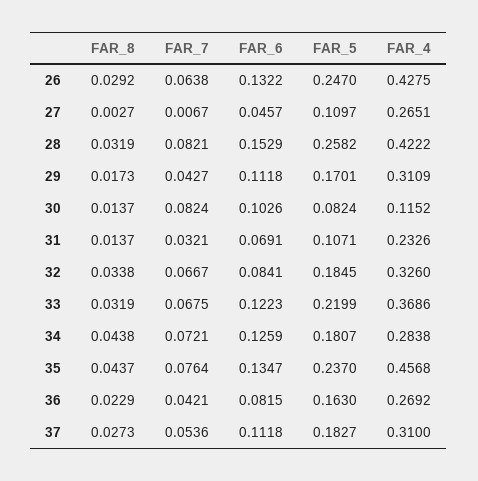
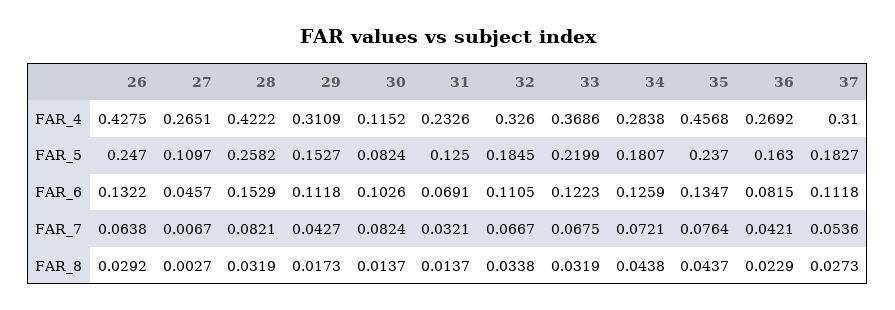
  {
    "FAR_8": {
      "26": 0.0292,
      "27": 0.0027,
      "28": 0.0319,
      "29": 0.0173,
      "30": 0.0137,
      "31": 0.0137,
      "32": 0.0338,
      "33": 0.0319,
      "34": 0.0438,
      "35": 0.0437,
      "36": 0.0229,
      "37": 0.0273
    },
    "FAR_7": {
      "26": 0.0638,
      "27": 0.0067,
      "28": 0.0821,
      "29": 0.0427,
      "30": 0.0824,
      "31": 0.0321,
      "32": 0.0667,
      "33": 0.0675,
      "34": 0.0721,
      "35": 0.0764,
      "36": 0.0421,
      "37": 0.0536
    },
    "FAR_6": {
      "26": 0.1322,
      "27": 0.0457,
      "28": 0.1529,
      "29": 0.1118,
      "30": 0.1026,
      "31": 0.0691,
-     "32": 0.0841,
+     "32": 0.1105,
      "33": 0.1223,
      "34": 0.1259,
      "35": 0.1347,
      "36": 0.0815,
      "37": 0.1118
    },
    "FAR_5": {
      "26": 0.247,
      "27": 0.1097,
      "28": 0.2582,
-     "29": 0.1701,
+     "29": 0.1527,
      "30": 0.0824,
-     "31": 0.1071,
+     "31": 0.125,
      "32": 0.1845,
      "33": 0.2199,
      "34": 0.1807,
      "35": 0.237,
      "36": 0.163,
      "37": 0.1827
    },
    "FAR_4": {
      "26": 0.4275,
      "27": 0.2651,
      "28": 0.4222,
      "29": 0.3109,
      "30": 0.1152,
      "31": 0.2326,
      "32": 0.326,
      "33": 0.3686,
      "34": 0.2838,
      "35": 0.4568,
      "36": 0.2692,
      "37": 0.31
    }
  }

